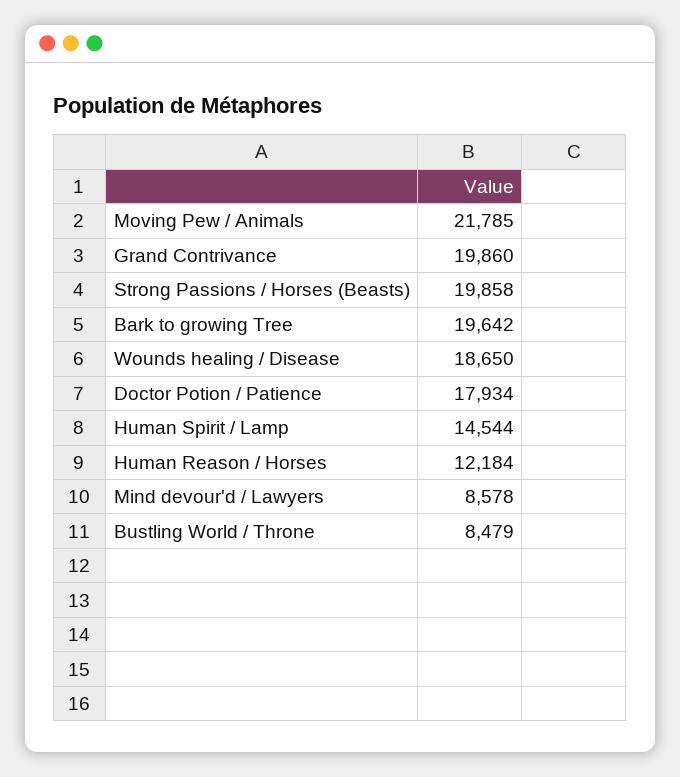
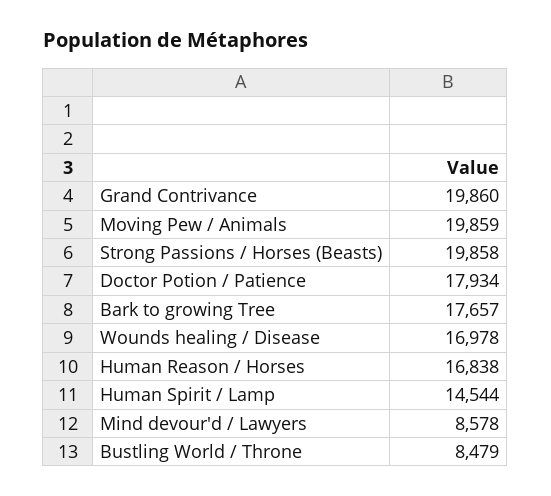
  {
-   "Moving Pew / Animals": 21785,
+   "Moving Pew / Animals": 19859,
    "Grand Contrivance": 19860,
    "Strong Passions / Horses (Beasts)": 19858,
-   "Bark to growing Tree": 19642,
+   "Bark to growing Tree": 17657,
-   "Wounds healing / Disease": 18650,
+   "Wounds healing / Disease": 16978,
    "Doctor Potion / Patience": 17934,
    "Human Spirit / Lamp": 14544,
-   "Human Reason / Horses": 12184,
+   "Human Reason / Horses": 16838,
    "Mind devour'd / Lawyers": 8578,
    "Bustling World / Throne": 8479
  }

